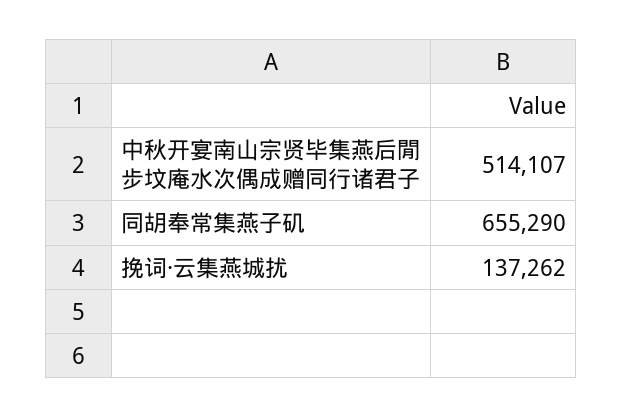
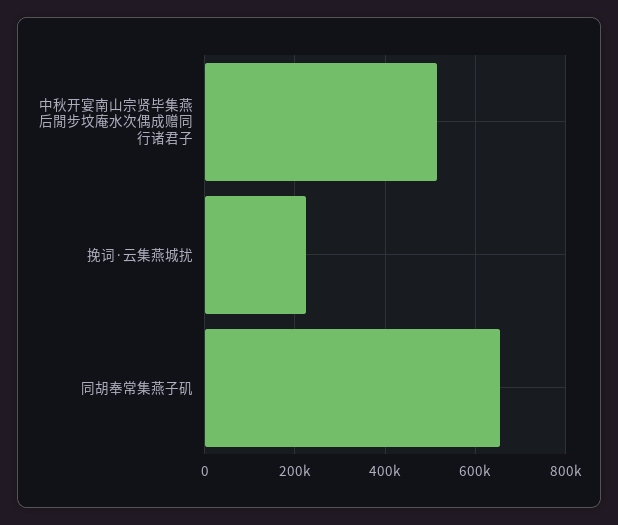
  {
    "中秋开宴南山宗贤毕集燕后閒步坟庵水次偶成赠同行诸君子": 514107,
    "同胡奉常集燕子矶": 655290,
-   "挽词·云集燕城扰": 137262
+   "挽词·云集燕城扰": 220000
  }

